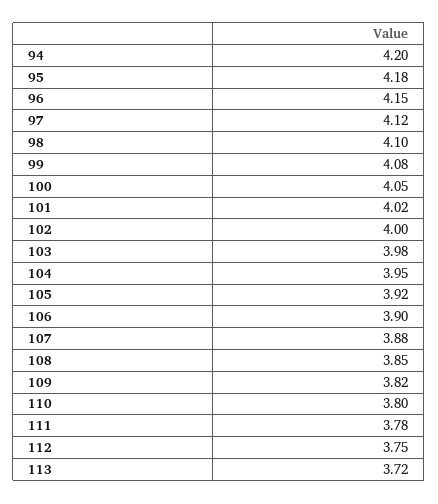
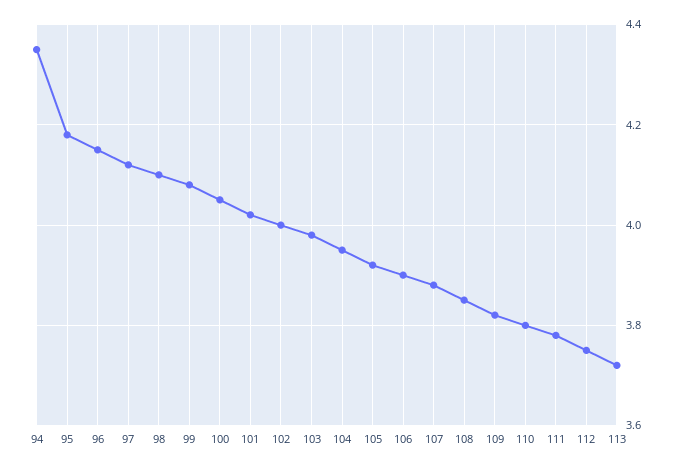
  {
-   "94": 4.2,
+   "94": 4.35,
    "95": 4.18,
    "96": 4.15,
    "97": 4.12,
    "98": 4.1,
    "99": 4.08,
    "100": 4.05,
    "101": 4.02,
    "102": 4,
    "103": 3.98,
    "104": 3.95,
    "105": 3.92,
    "106": 3.9,
    "107": 3.88,
    "108": 3.85,
    "109": 3.82,
    "110": 3.8,
    "111": 3.78,
    "112": 3.75,
    "113": 3.72
  }

